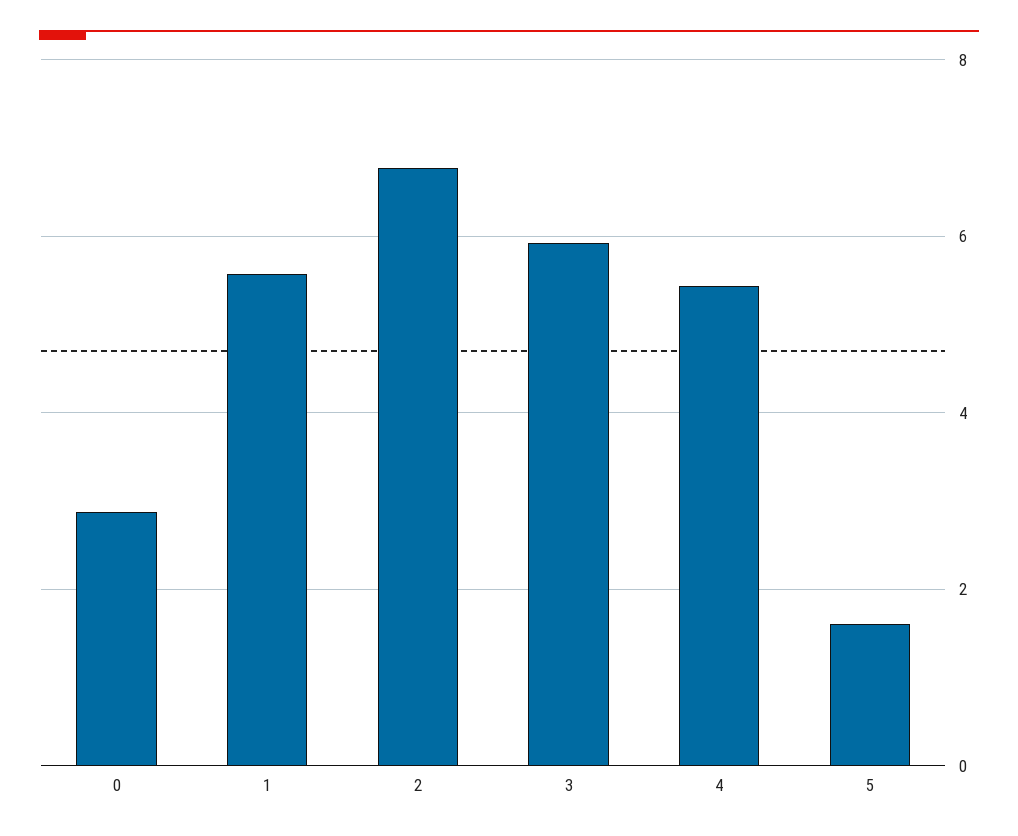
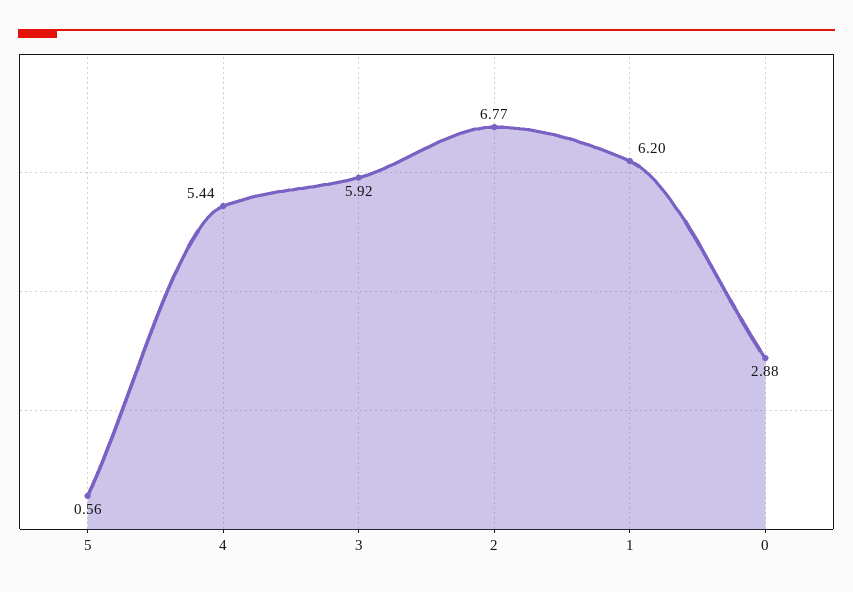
  {
    "0": 2.88,
-   "1": 5.6,
+   "1": 6.2,
    "2": 6.77,
    "3": 5.92,
    "4": 5.44,
-   "5": 1.6
+   "5": 0.56
  }

